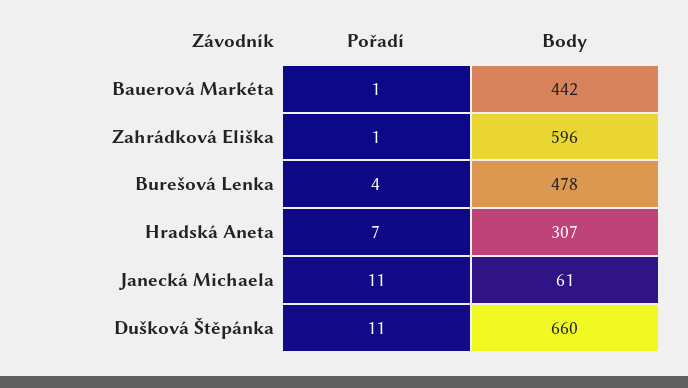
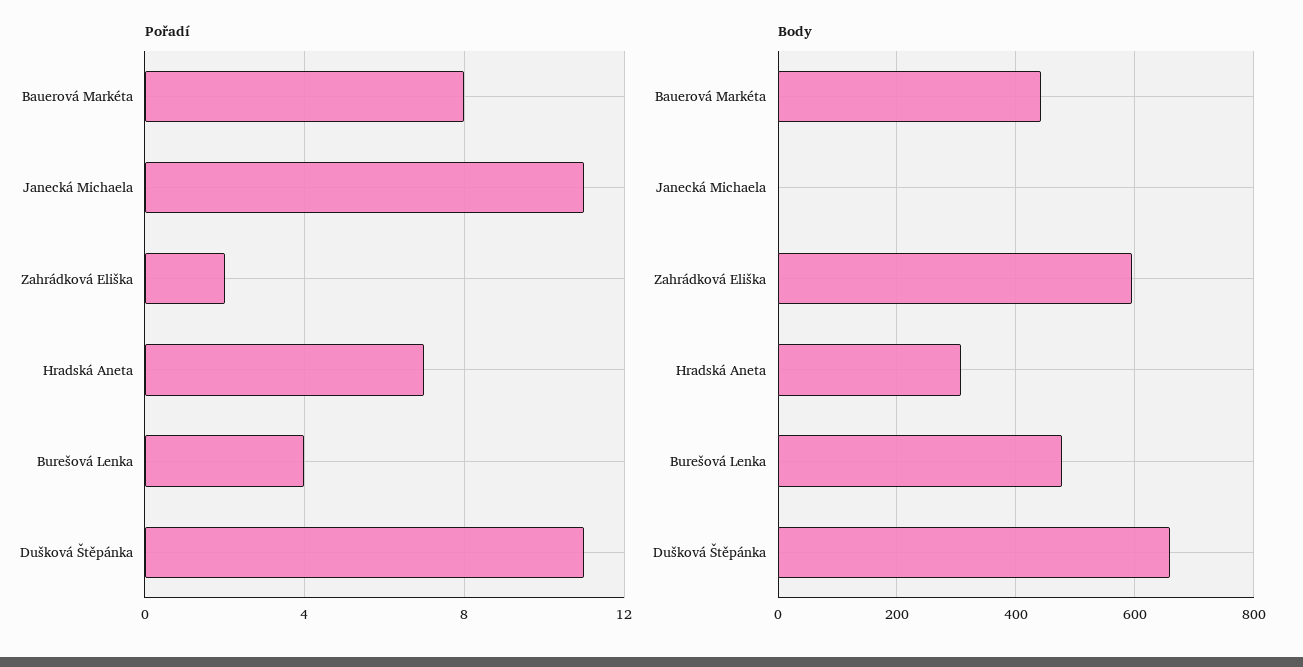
  {
    "Pořadí": {
-     "Bauerová Markéta": 1,
+     "Bauerová Markéta": 8,
-     "Zahrádková Eliška": 1,
+     "Zahrádková Eliška": 2,
      "Burešová Lenka": 4,
      "Hradská Aneta": 7,
      "Janecká Michaela": 11,
      "Dušková Štěpánka": 11
    },
    "Body": {
      "Bauerová Markéta": 442,
      "Zahrádková Eliška": 596,
      "Burešová Lenka": 478,
      "Hradská Aneta": 307,
-     "Janecká Michaela": 61,
+     "Janecká Michaela": 0,
      "Dušková Štěpánka": 660
    }
  }

